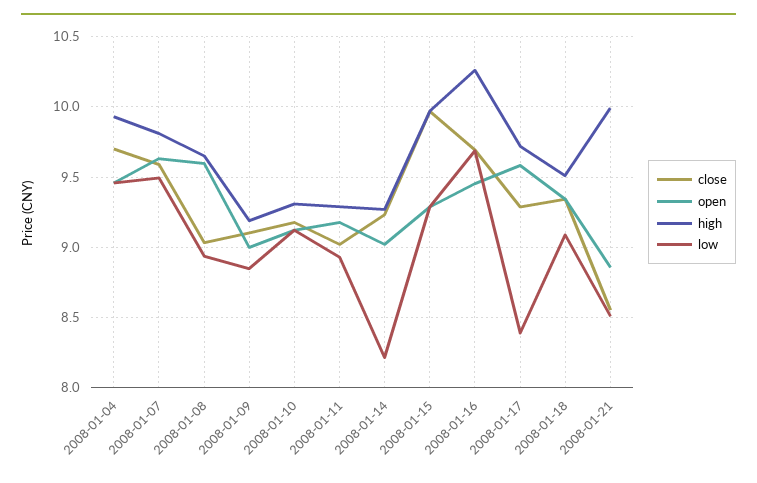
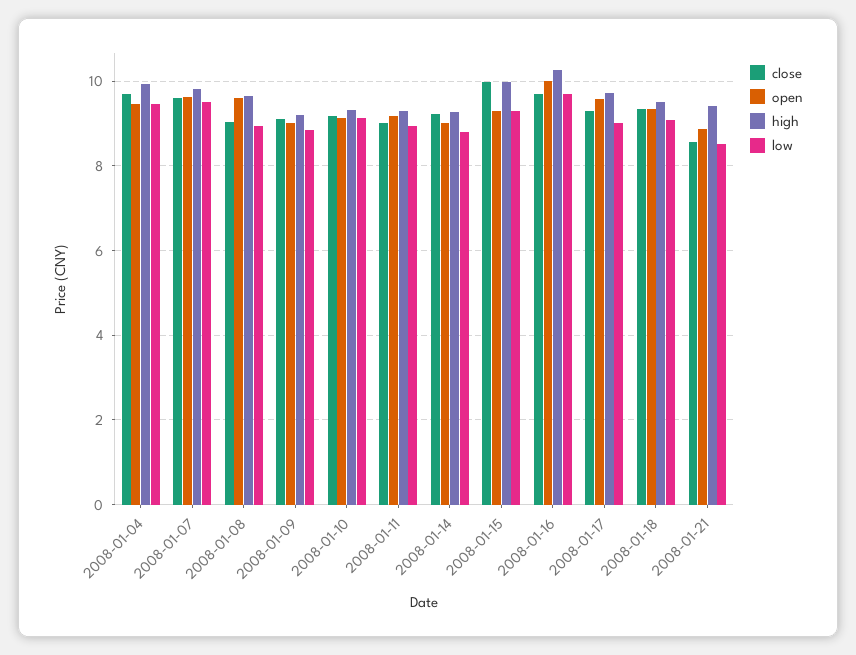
  {
    "close": {
      "2008-01-04": 9.7,
      "2008-01-07": 9.6,
      "2008-01-08": 9.05,
      "2008-01-09": 9.1,
      "2008-01-10": 9.2,
      "2008-01-11": 9,
      "2008-01-14": 9.25,
      "2008-01-15": 9.95,
      "2008-01-16": 9.7,
      "2008-01-17": 9.3,
      "2008-01-18": 9.35,
      "2008-01-21": 8.55
    },
    "open": {
      "2008-01-04": 9.45,
      "2008-01-07": 9.65,
      "2008-01-08": 9.6,
      "2008-01-09": 9,
      "2008-01-10": 9.1,
      "2008-01-11": 9.2,
      "2008-01-14": 9,
      "2008-01-15": 9.3,
-     "2008-01-16": 9.45,
+     "2008-01-16": 10,
      "2008-01-17": 9.6,
      "2008-01-18": 9.35,
      "2008-01-21": 8.85
    },
    "high": {
      "2008-01-04": 9.95,
      "2008-01-07": 9.8,
      "2008-01-08": 9.65,
      "2008-01-09": 9.2,
      "2008-01-10": 9.3,
      "2008-01-11": 9.3,
      "2008-01-14": 9.25,
      "2008-01-15": 9.95,
      "2008-01-16": 10.25,
      "2008-01-17": 9.7,
      "2008-01-18": 9.5,
-     "2008-01-21": 10
+     "2008-01-21": 9.4
    },
    "low": {
      "2008-01-04": 9.45,
      "2008-01-07": 9.5,
      "2008-01-08": 8.95,
      "2008-01-09": 8.85,
      "2008-01-10": 9.1,
      "2008-01-11": 8.95,
-     "2008-01-14": 8.2,
+     "2008-01-14": 8.8,
      "2008-01-15": 9.3,
      "2008-01-16": 9.7,
-     "2008-01-17": 8.4,
+     "2008-01-17": 9,
      "2008-01-18": 9.1,
      "2008-01-21": 8.5
    }
  }

